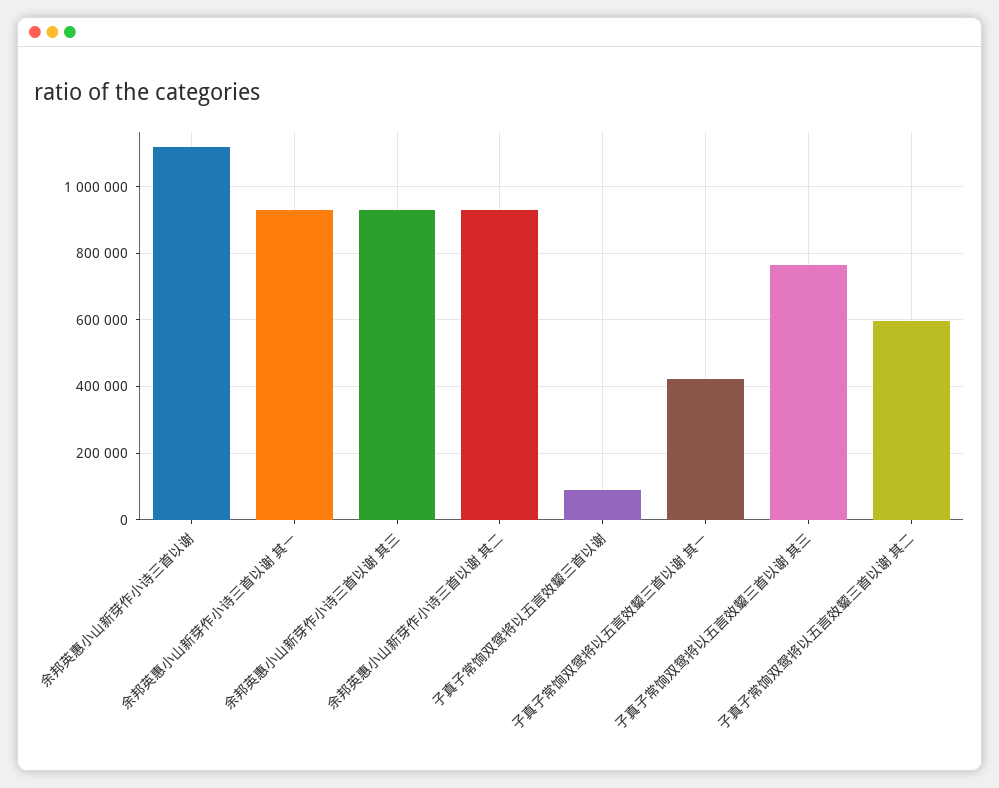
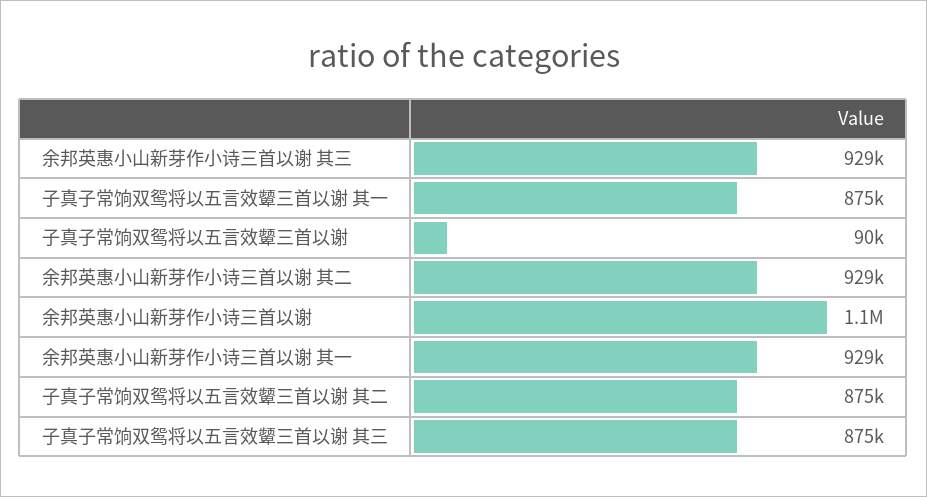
  {
    "余邦英惠小山新芽作小诗三首以谢": 1100000,
    "余邦英惠小山新芽作小诗三首以谢 其一": 929000,
    "余邦英惠小山新芽作小诗三首以谢 其三": 929000,
    "余邦英惠小山新芽作小诗三首以谢 其二": 929000,
    "子真子常饷双鸳将以五言效颦三首以谢": 90000,
-   "子真子常饷双鸳将以五言效颦三首以谢 其一": 420000,
+   "子真子常饷双鸳将以五言效颦三首以谢 其一": 875000,
-   "子真子常饷双鸳将以五言效颦三首以谢 其三": 760000,
+   "子真子常饷双鸳将以五言效颦三首以谢 其三": 875000,
-   "子真子常饷双鸳将以五言效颦三首以谢 其二": 600000
+   "子真子常饷双鸳将以五言效颦三首以谢 其二": 875000
  }

